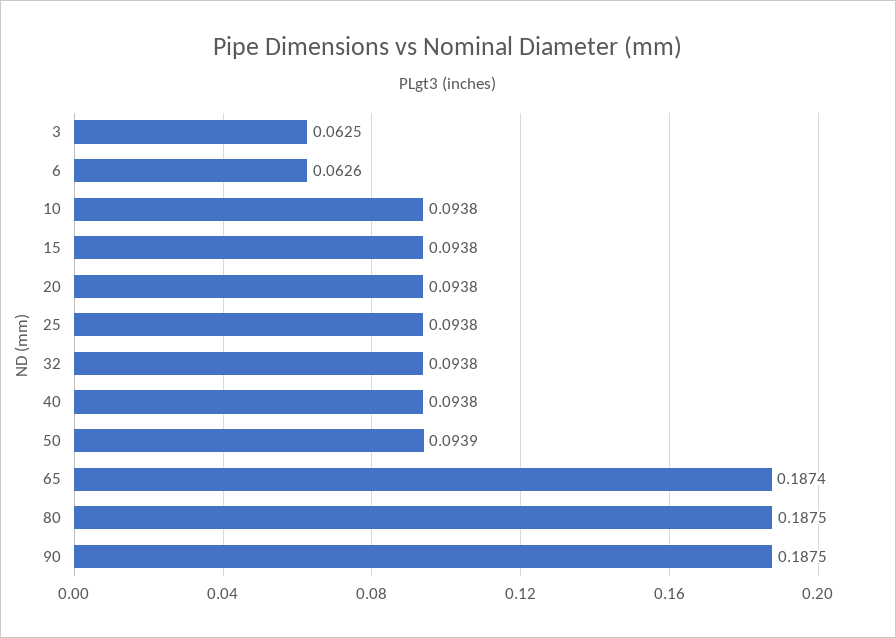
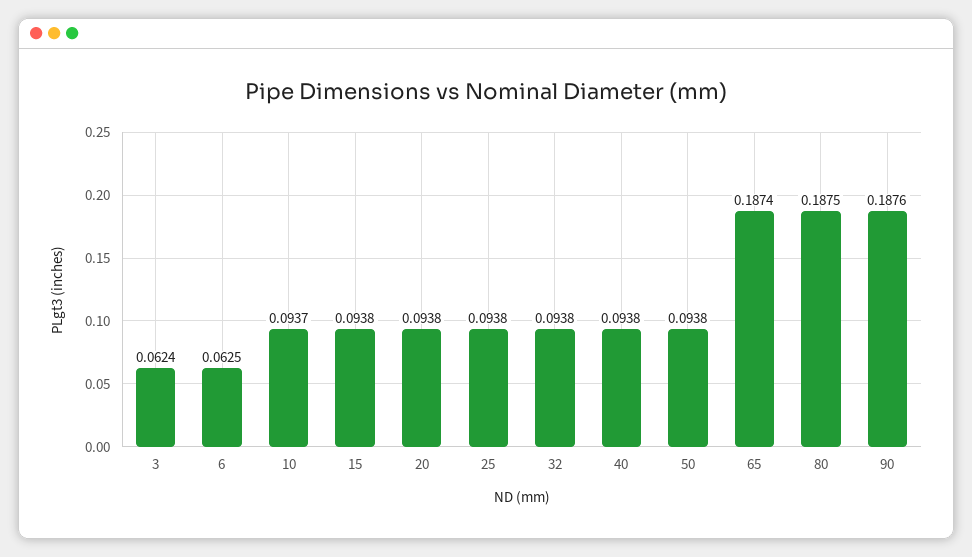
  {
-   "3": 0.0625,
+   "3": 0.0624,
-   "6": 0.0626,
+   "6": 0.0625,
-   "10": 0.0938,
+   "10": 0.0937,
    "15": 0.0938,
    "20": 0.0938,
    "25": 0.0938,
    "32": 0.0938,
    "40": 0.0938,
-   "50": 0.0939,
+   "50": 0.0938,
    "65": 0.1874,
    "80": 0.1875,
-   "90": 0.1875
+   "90": 0.1876
  }

